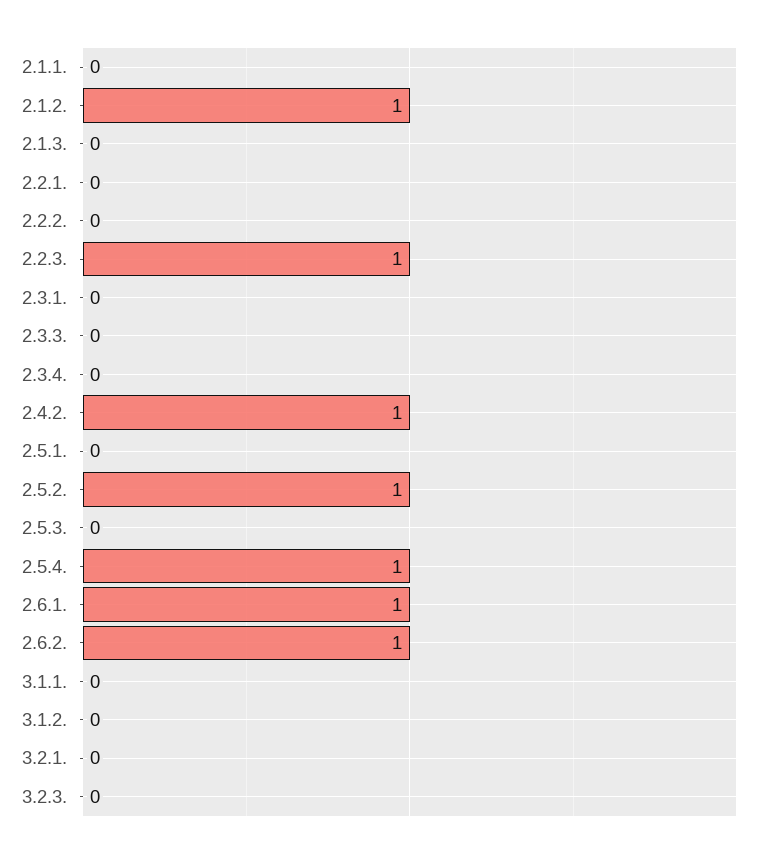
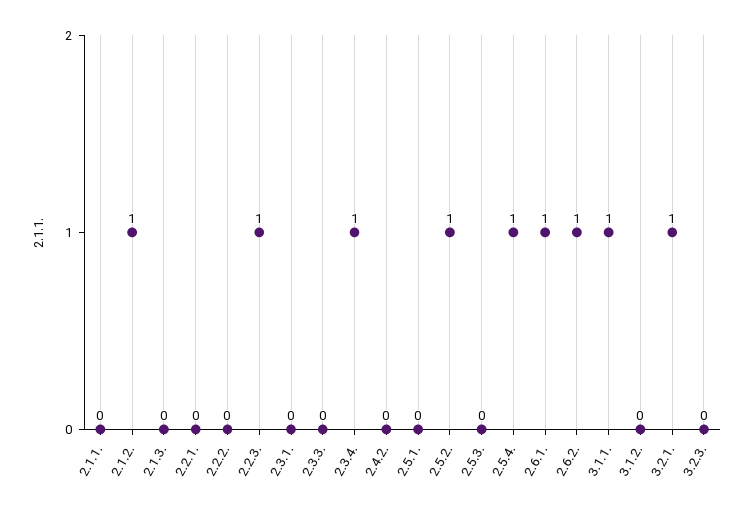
  {
    "2.1.1.": 0,
    "2.1.2.": 1,
    "2.1.3.": 0,
    "2.2.1.": 0,
    "2.2.2.": 0,
    "2.2.3.": 1,
    "2.3.1.": 0,
    "2.3.3.": 0,
-   "2.3.4.": 0,
+   "2.3.4.": 1,
-   "2.4.2.": 1,
+   "2.4.2.": 0,
    "2.5.1.": 0,
    "2.5.2.": 1,
    "2.5.3.": 0,
    "2.5.4.": 1,
    "2.6.1.": 1,
    "2.6.2.": 1,
-   "3.1.1.": 0,
+   "3.1.1.": 1,
    "3.1.2.": 0,
-   "3.2.1.": 0,
+   "3.2.1.": 1,
    "3.2.3.": 0
  }

